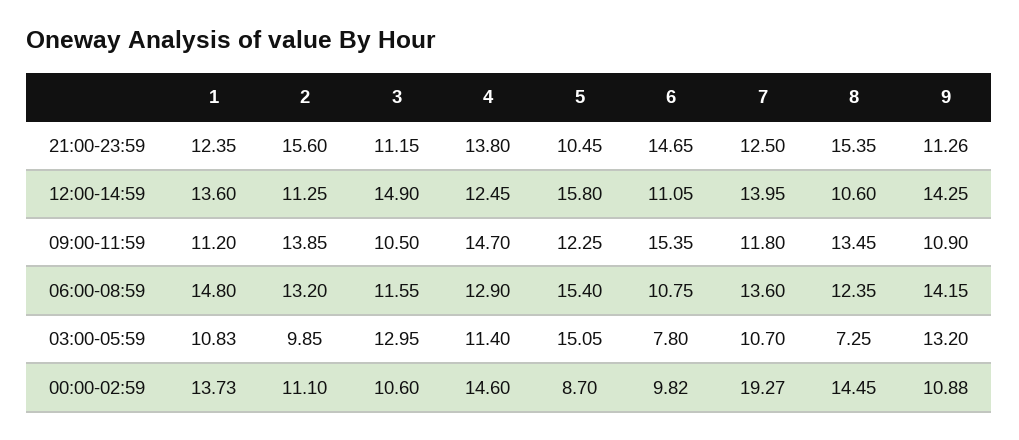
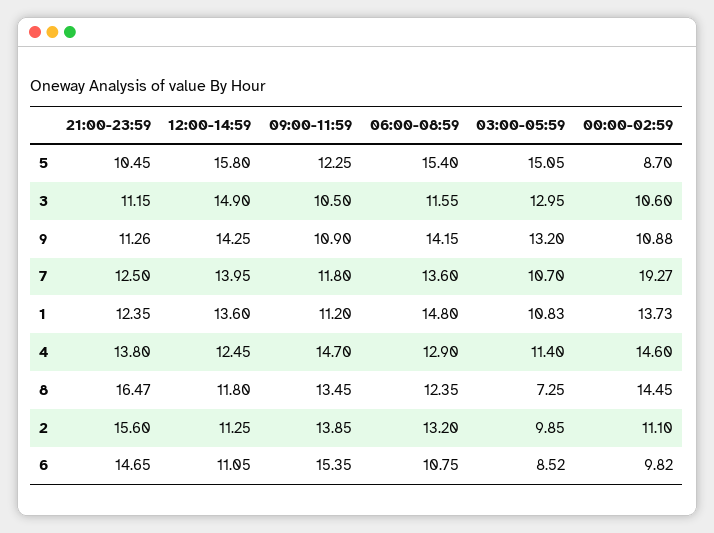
  {
    "1": {
      "21:00-23:59": 12.35,
      "12:00-14:59": 13.6,
      "09:00-11:59": 11.2,
      "06:00-08:59": 14.8,
      "03:00-05:59": 10.83,
      "00:00-02:59": 13.73
    },
    "2": {
      "21:00-23:59": 15.6,
      "12:00-14:59": 11.25,
      "09:00-11:59": 13.85,
      "06:00-08:59": 13.2,
      "03:00-05:59": 9.85,
      "00:00-02:59": 11.1
    },
    "3": {
      "21:00-23:59": 11.15,
      "12:00-14:59": 14.9,
      "09:00-11:59": 10.5,
      "06:00-08:59": 11.55,
      "03:00-05:59": 12.95,
      "00:00-02:59": 10.6
    },
    "4": {
      "21:00-23:59": 13.8,
      "12:00-14:59": 12.45,
      "09:00-11:59": 14.7,
      "06:00-08:59": 12.9,
      "03:00-05:59": 11.4,
      "00:00-02:59": 14.6
    },
    "5": {
      "21:00-23:59": 10.45,
      "12:00-14:59": 15.8,
      "09:00-11:59": 12.25,
      "06:00-08:59": 15.4,
      "03:00-05:59": 15.05,
      "00:00-02:59": 8.7
    },
    "6": {
      "21:00-23:59": 14.65,
      "12:00-14:59": 11.05,
      "09:00-11:59": 15.35,
      "06:00-08:59": 10.75,
-     "03:00-05:59": 7.8,
+     "03:00-05:59": 8.52,
      "00:00-02:59": 9.82
    },
    "7": {
      "21:00-23:59": 12.5,
      "12:00-14:59": 13.95,
      "09:00-11:59": 11.8,
      "06:00-08:59": 13.6,
      "03:00-05:59": 10.7,
      "00:00-02:59": 19.27
    },
    "8": {
-     "21:00-23:59": 15.35,
+     "21:00-23:59": 16.47,
-     "12:00-14:59": 10.6,
+     "12:00-14:59": 11.8,
      "09:00-11:59": 13.45,
      "06:00-08:59": 12.35,
      "03:00-05:59": 7.25,
      "00:00-02:59": 14.45
    },
    "9": {
      "21:00-23:59": 11.26,
      "12:00-14:59": 14.25,
      "09:00-11:59": 10.9,
      "06:00-08:59": 14.15,
      "03:00-05:59": 13.2,
      "00:00-02:59": 10.88
    }
  }

